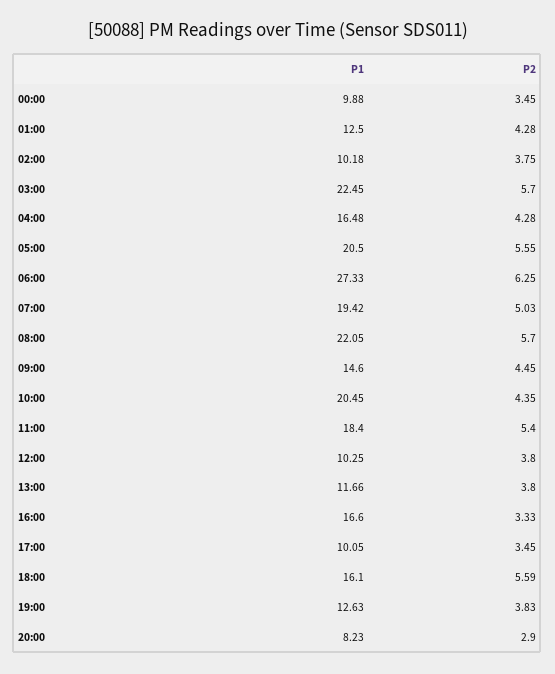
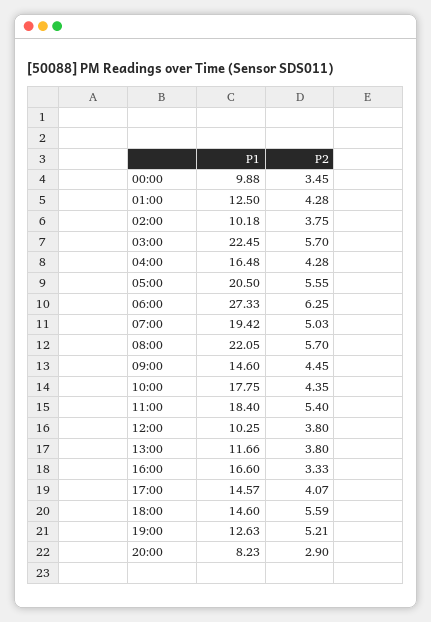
  {
    "P1": {
      "00:00": 9.88,
      "01:00": 12.5,
      "02:00": 10.18,
      "03:00": 22.45,
      "04:00": 16.48,
      "05:00": 20.5,
      "06:00": 27.33,
      "07:00": 19.42,
      "08:00": 22.05,
      "09:00": 14.6,
-     "10:00": 20.45,
+     "10:00": 17.75,
      "11:00": 18.4,
      "12:00": 10.25,
      "13:00": 11.66,
      "16:00": 16.6,
-     "17:00": 10.05,
+     "17:00": 14.57,
-     "18:00": 16.1,
+     "18:00": 14.6,
      "19:00": 12.63,
      "20:00": 8.23
    },
    "P2": {
      "00:00": 3.45,
      "01:00": 4.28,
      "02:00": 3.75,
      "03:00": 5.7,
      "04:00": 4.28,
      "05:00": 5.55,
      "06:00": 6.25,
      "07:00": 5.03,
      "08:00": 5.7,
      "09:00": 4.45,
      "10:00": 4.35,
      "11:00": 5.4,
      "12:00": 3.8,
      "13:00": 3.8,
      "16:00": 3.33,
-     "17:00": 3.45,
+     "17:00": 4.07,
      "18:00": 5.59,
-     "19:00": 3.83,
+     "19:00": 5.21,
      "20:00": 2.9
    }
  }

